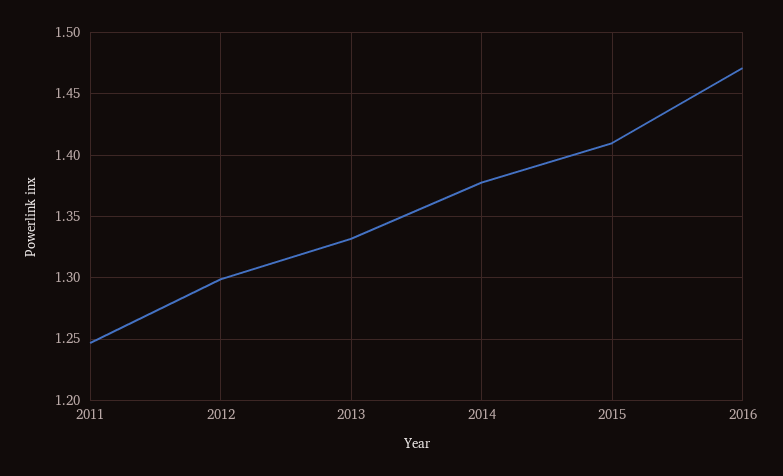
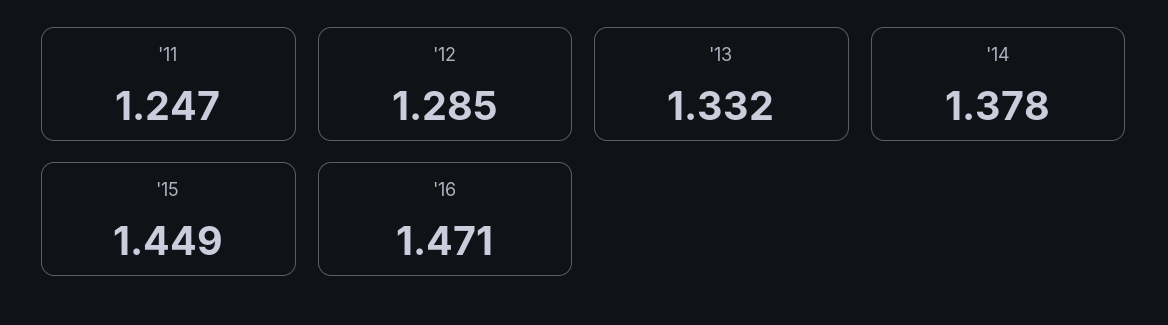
  {
    "2011": 1.247,
-   "2012": 1.3,
+   "2012": 1.285,
    "2013": 1.332,
    "2014": 1.378,
-   "2015": 1.41,
+   "2015": 1.449,
    "2016": 1.471
  }

